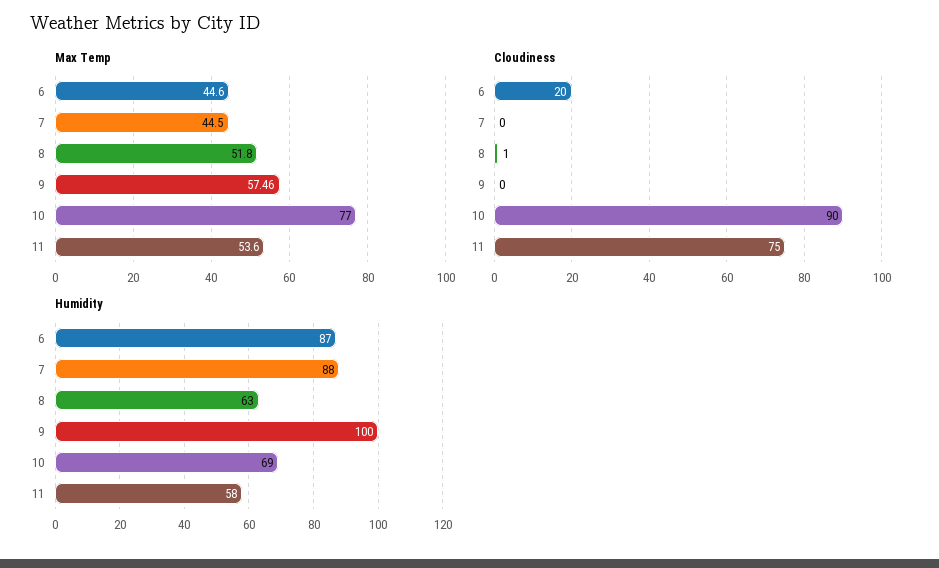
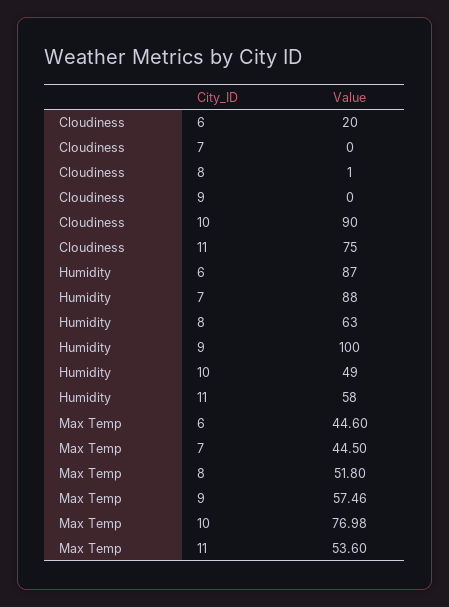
  {
    "Max Temp": {
      "6": 44.6,
      "7": 44.5,
      "8": 51.8,
      "9": 57.46,
-     "10": 77,
+     "10": 76.98,
      "11": 53.6
    },
    "Cloudiness": {
      "6": 20,
      "7": 0,
      "8": 1,
      "9": 0,
      "10": 90,
      "11": 75
    },
    "Humidity": {
      "6": 87,
      "7": 88,
      "8": 63,
      "9": 100,
-     "10": 69,
+     "10": 49,
      "11": 58
    }
  }

